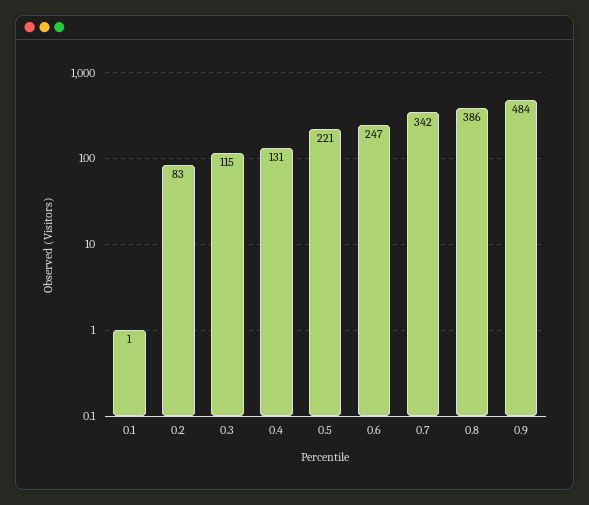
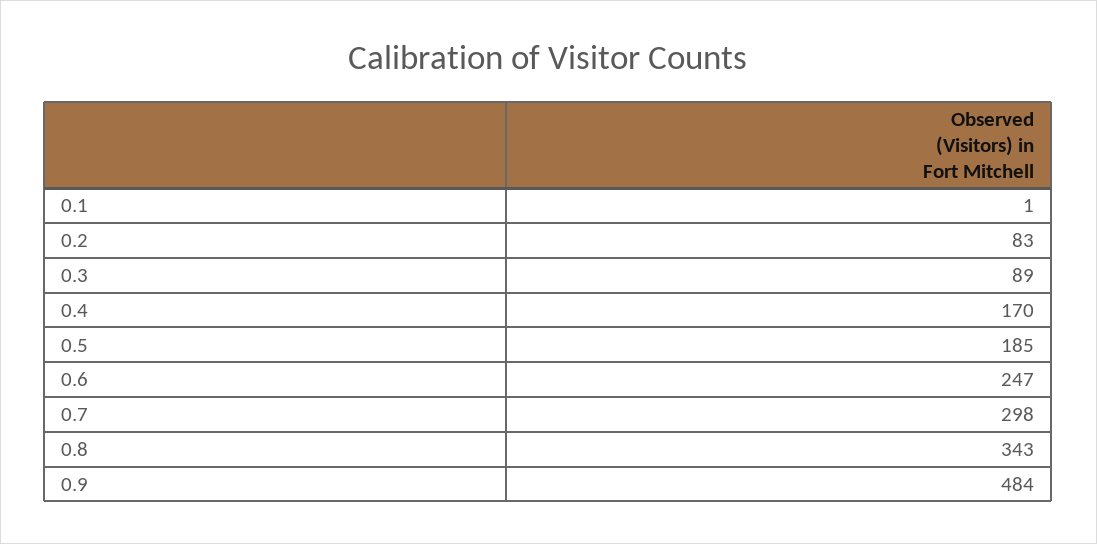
  {
    "0.1": 1,
    "0.2": 83,
-   "0.3": 115,
+   "0.3": 89,
-   "0.4": 131,
+   "0.4": 170,
-   "0.5": 221,
+   "0.5": 185,
    "0.6": 247,
-   "0.7": 342,
+   "0.7": 298,
-   "0.8": 386,
+   "0.8": 343,
    "0.9": 484
  }

